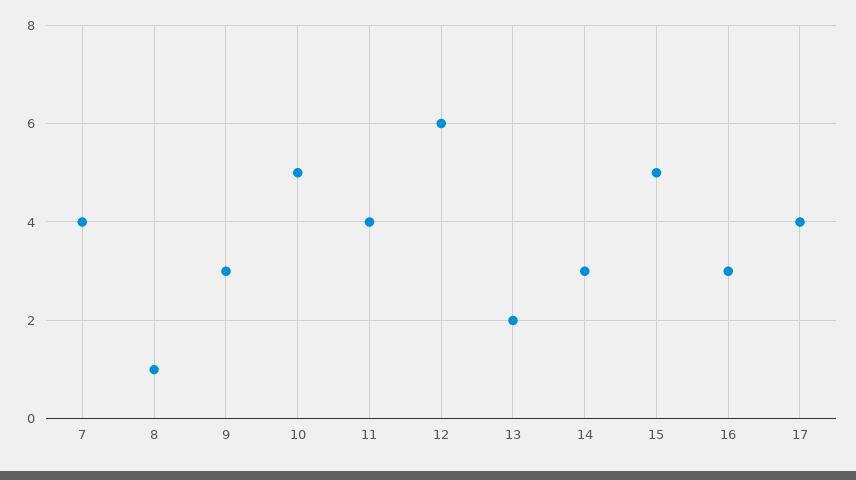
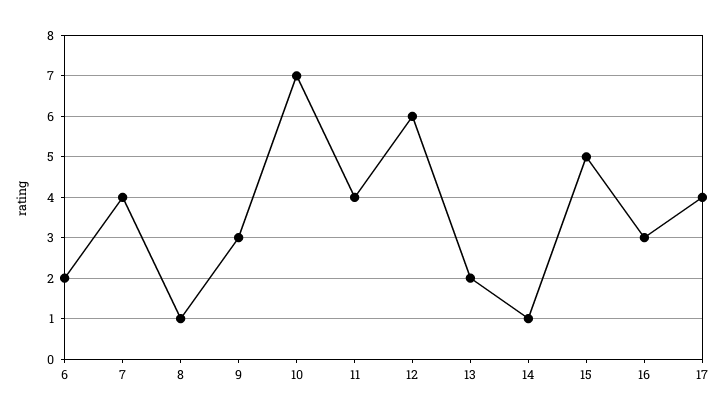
  {
    "7": 4,
    "8": 1,
    "9": 3,
-   "10": 5,
+   "10": 7,
    "11": 4,
    "12": 6,
    "13": 2,
-   "14": 3,
+   "14": 1,
    "15": 5,
    "16": 3,
-   "17": 4
+   "17": 4,
+   "6": 2
  }

